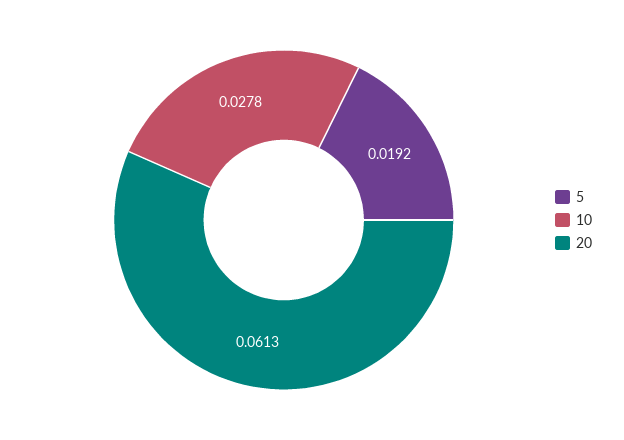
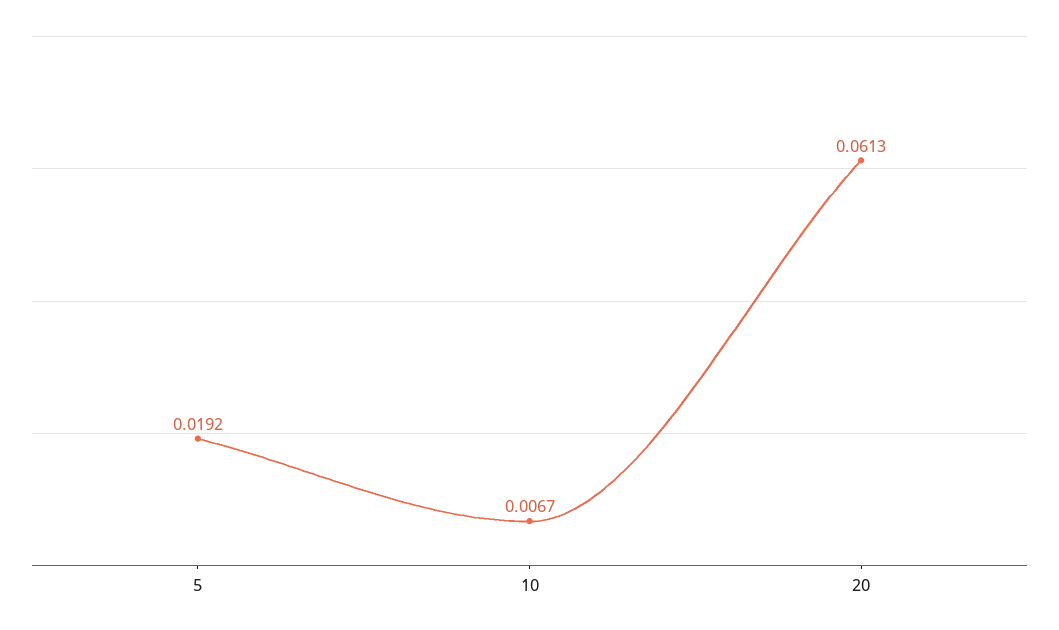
  {
    "5": 0.0192,
-   "10": 0.0278,
+   "10": 0.0067,
    "20": 0.0613
  }

